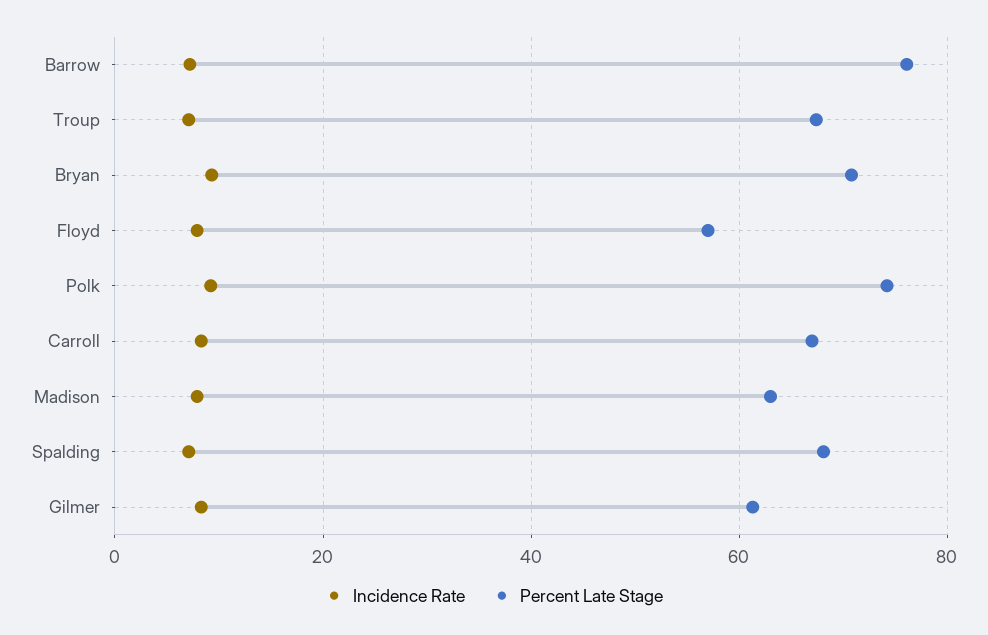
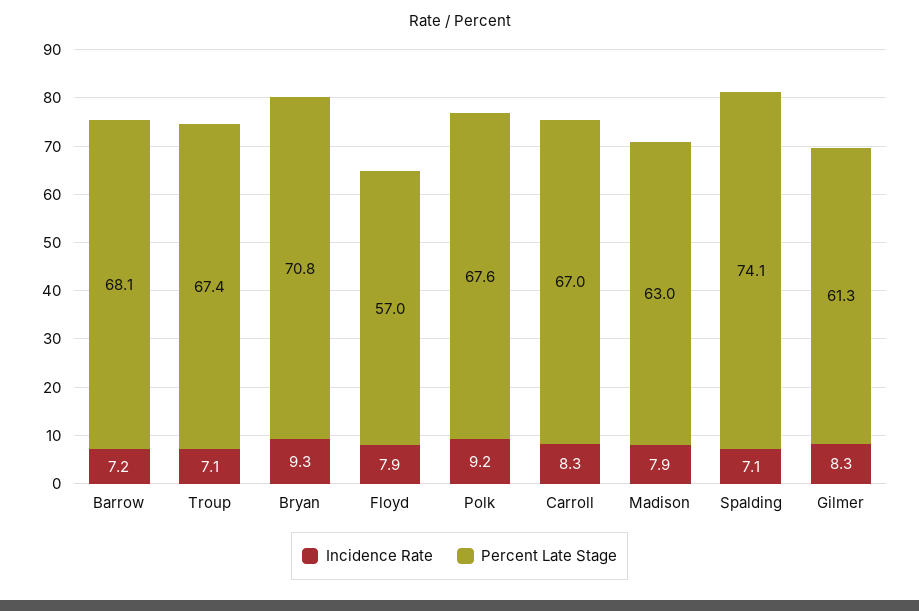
  {
    "Incidence Rate": {
      "Barrow": 7.2,
      "Troup": 7.1,
      "Bryan": 9.3,
      "Floyd": 7.9,
      "Polk": 9.2,
      "Carroll": 8.3,
      "Madison": 7.9,
      "Spalding": 7.1,
      "Gilmer": 8.3
    },
    "Percent Late Stage": {
-     "Barrow": 76,
+     "Barrow": 68.1,
      "Troup": 67.4,
      "Bryan": 70.8,
      "Floyd": 57,
-     "Polk": 74,
+     "Polk": 67.6,
      "Carroll": 67,
      "Madison": 63,
-     "Spalding": 68,
+     "Spalding": 74.1,
      "Gilmer": 61.3
    }
  }

